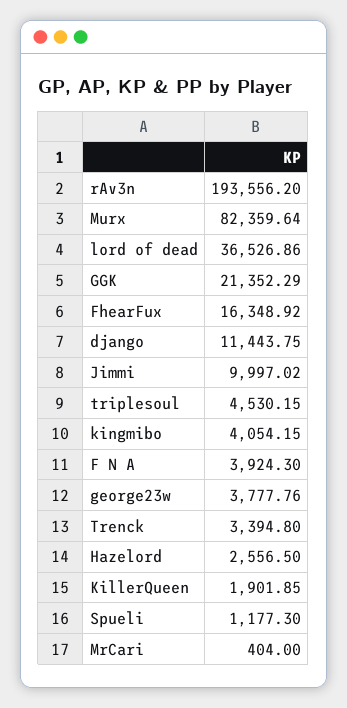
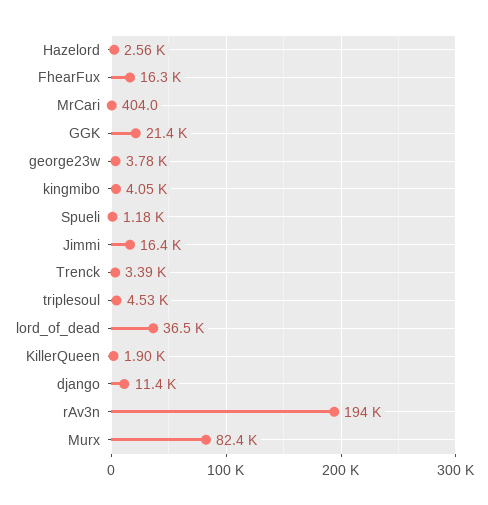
  {
    "rAv3n": 193556.2,
    "Murx": 82359.64,
    "lord of dead": 36526.86,
    "GGK": 21352.29,
    "FhearFux": 16348.92,
    "django": 11443.75,
-   "Jimmi": 9997.02,
+   "Jimmi": 16400,
    "triplesoul": 4530.15,
    "kingmibo": 4054.15,
-   "F N A": 3924.3,
    "george23w": 3777.76,
    "Trenck": 3394.8,
    "Hazelord": 2556.5,
    "KillerQueen": 1901.85,
    "Spueli": 1177.3,
    "MrCari": 404
  }

